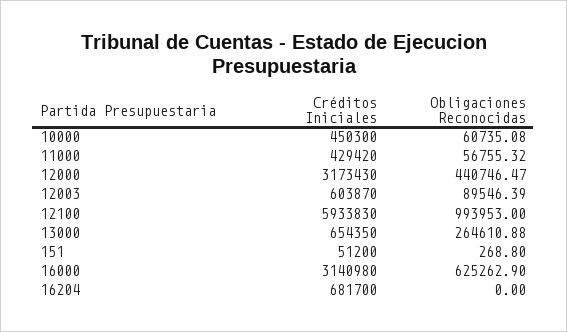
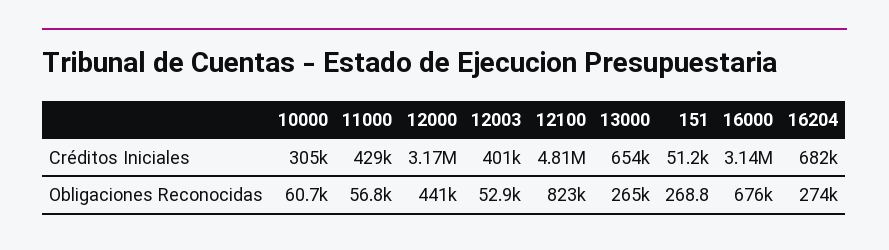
  {
    "Créditos Iniciales": {
-     "10000": 450300,
+     "10000": 305000,
      "11000": 429420,
      "12000": 3173430,
-     "12003": 603870,
+     "12003": 401000,
-     "12100": 5933830,
+     "12100": 4810000,
      "13000": 654350,
      "151": 51200,
      "16000": 3140980,
      "16204": 681700
    },
    "Obligaciones Reconocidas": {
      "10000": 60735.08,
      "11000": 56755.32,
      "12000": 440746.47,
-     "12003": 89546.39,
+     "12003": 52900,
-     "12100": 993953,
+     "12100": 823000,
      "13000": 264610.88,
      "151": 268.8,
-     "16000": 625262.9,
+     "16000": 676000,
-     "16204": 0
+     "16204": 274000
    }
  }

